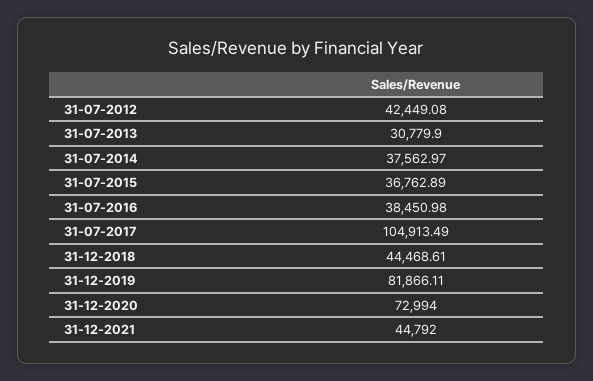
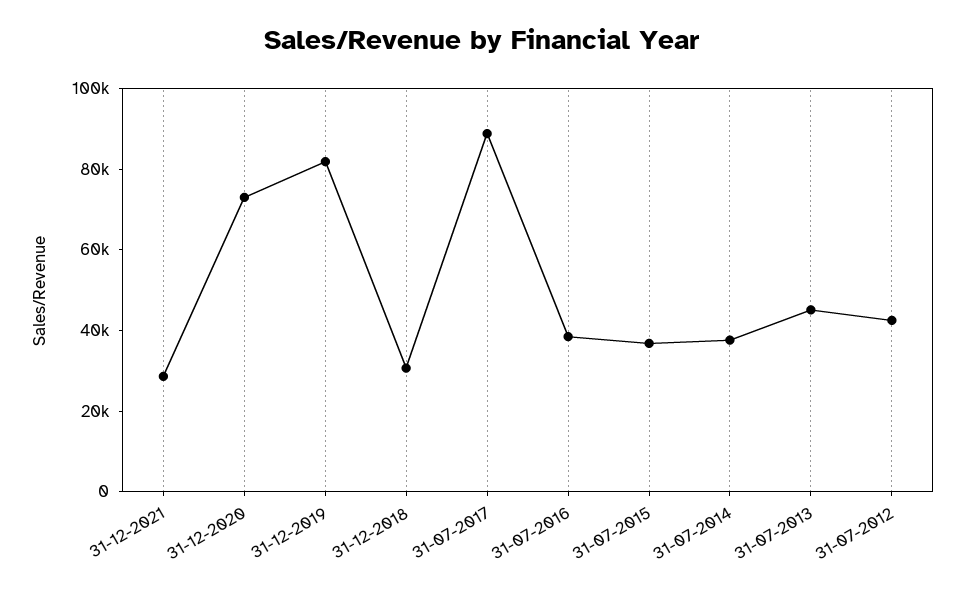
  {
    "31-07-2012": 42449.08,
-   "31-07-2013": 30779.9,
+   "31-07-2013": 45000,
    "31-07-2014": 37562.97,
    "31-07-2015": 36762.89,
    "31-07-2016": 38450.98,
-   "31-07-2017": 104913.49,
+   "31-07-2017": 90000,
-   "31-12-2018": 44468.61,
+   "31-12-2018": 30000,
    "31-12-2019": 81866.11,
    "31-12-2020": 72994,
-   "31-12-2021": 44792
+   "31-12-2021": 30000
  }

